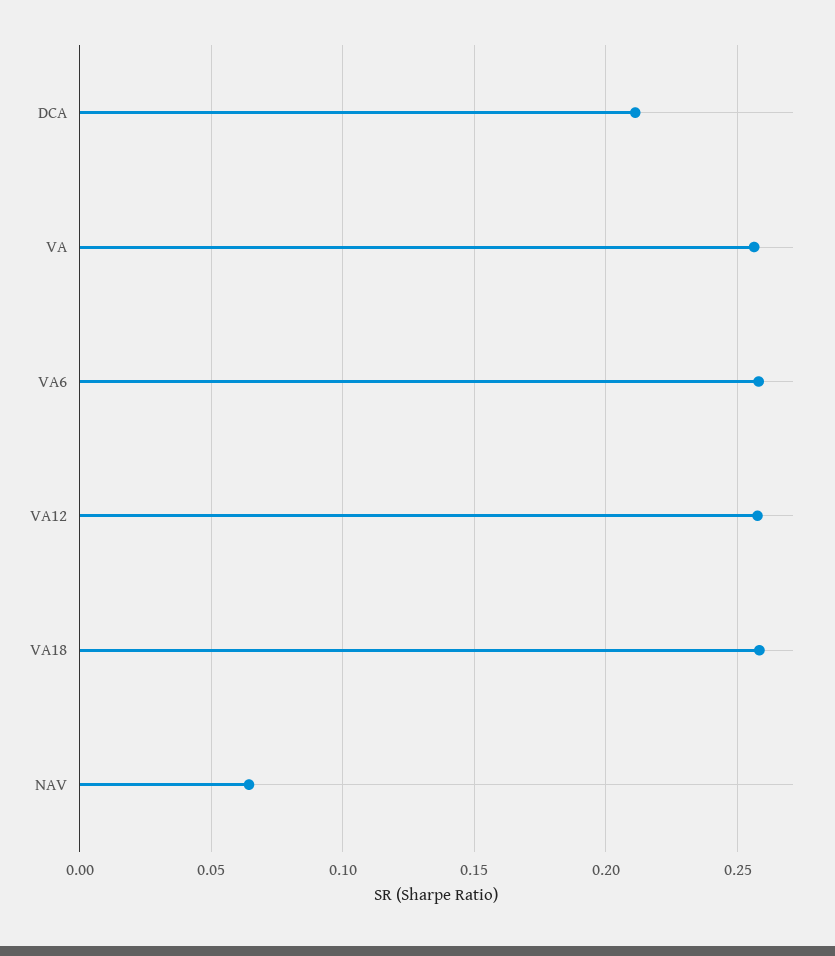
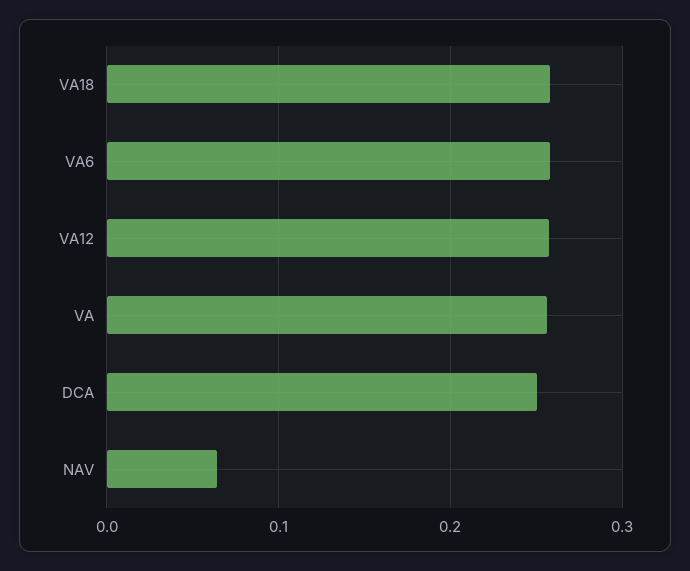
  {
-   "DCA": 0.21,
+   "DCA": 0.25,
    "VA": 0.255,
    "VA6": 0.26,
    "VA12": 0.26,
    "VA18": 0.26,
    "NAV": 0.065
  }

